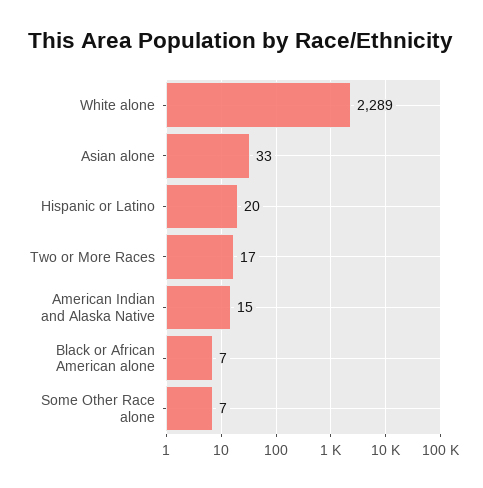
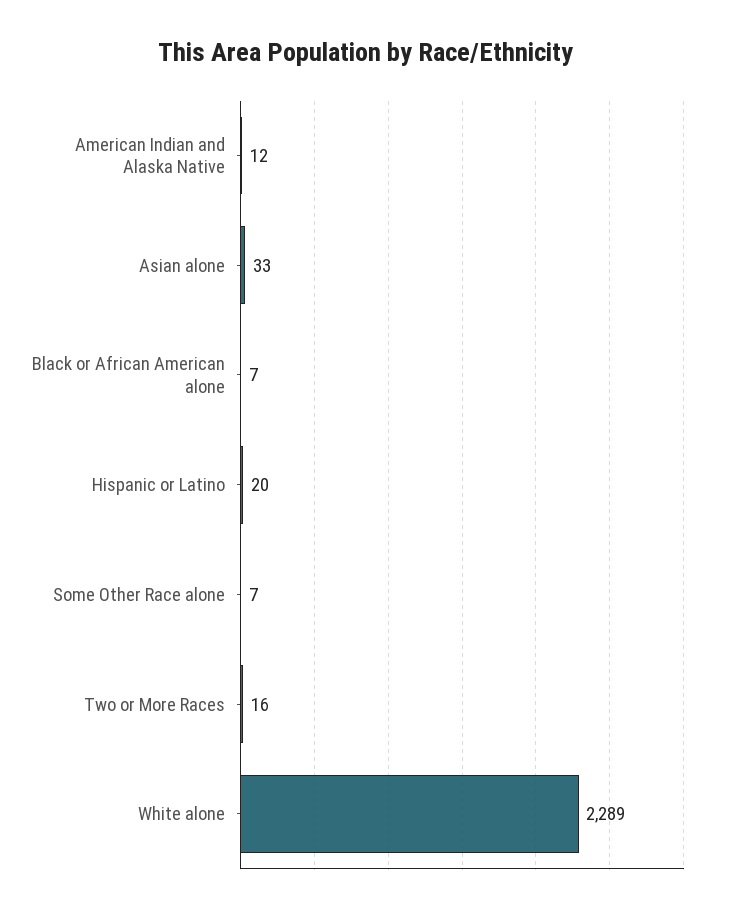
  {
    "White alone": 2289,
    "Asian alone": 33,
    "Hispanic or Latino": 20,
-   "Two or More Races": 17,
+   "Two or More Races": 16,
-   "American Indian and Alaska Native": 15,
+   "American Indian and Alaska Native": 12,
    "Black or African American alone": 7,
    "Some Other Race alone": 7
  }

